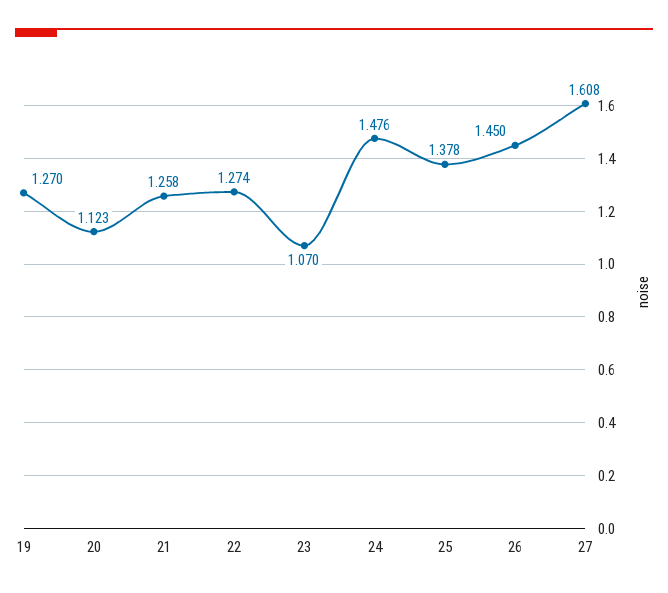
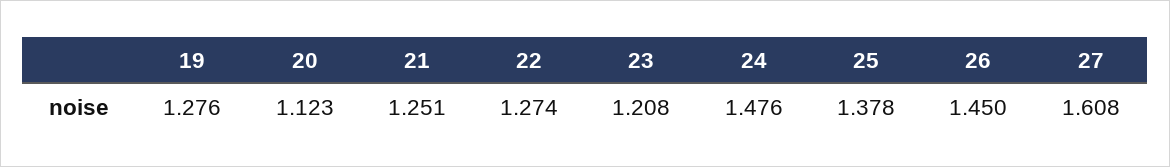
  {
-   "19": 1.27,
+   "19": 1.276,
    "20": 1.123,
-   "21": 1.258,
+   "21": 1.251,
    "22": 1.274,
-   "23": 1.07,
+   "23": 1.208,
    "24": 1.476,
    "25": 1.378,
    "26": 1.45,
    "27": 1.608
  }

